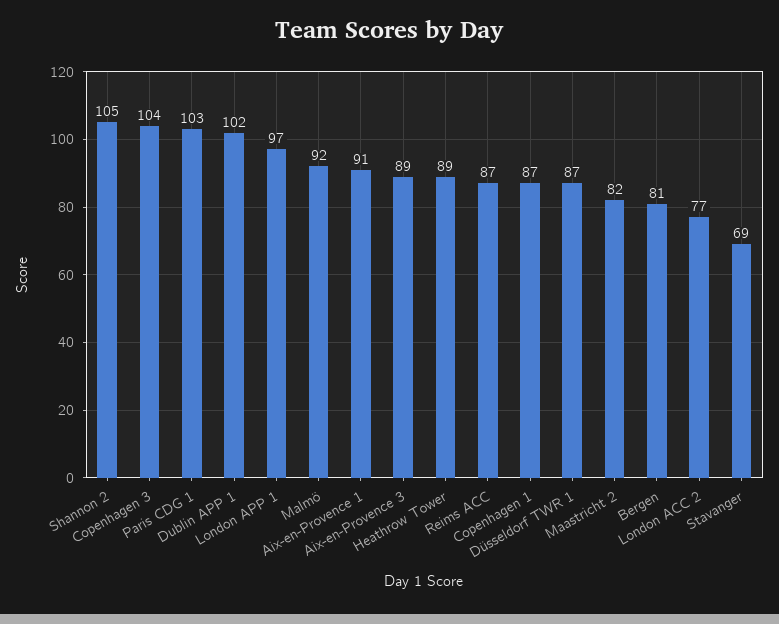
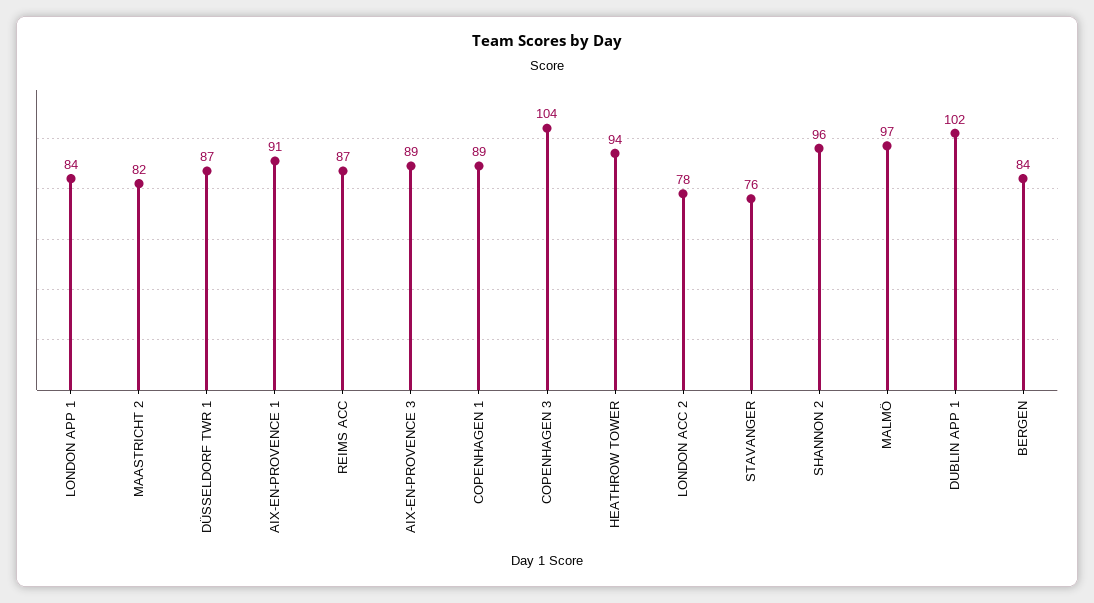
  {
-   "Shannon 2": 105,
+   "Shannon 2": 96,
    "Copenhagen 3": 104,
-   "Paris CDG 1": 103,
    "Dublin APP 1": 102,
-   "London APP 1": 97,
+   "London APP 1": 84,
-   "Malmö": 92,
+   "Malmö": 97,
    "Aix-en-Provence 1": 91,
    "Aix-en-Provence 3": 89,
-   "Heathrow Tower": 89,
+   "Heathrow Tower": 94,
    "Reims ACC": 87,
-   "Copenhagen 1": 87,
+   "Copenhagen 1": 89,
    "Düsseldorf TWR 1": 87,
    "Maastricht 2": 82,
-   "Bergen": 81,
+   "Bergen": 84,
-   "London ACC 2": 77,
+   "London ACC 2": 78,
-   "Stavanger": 69
+   "Stavanger": 76
  }

